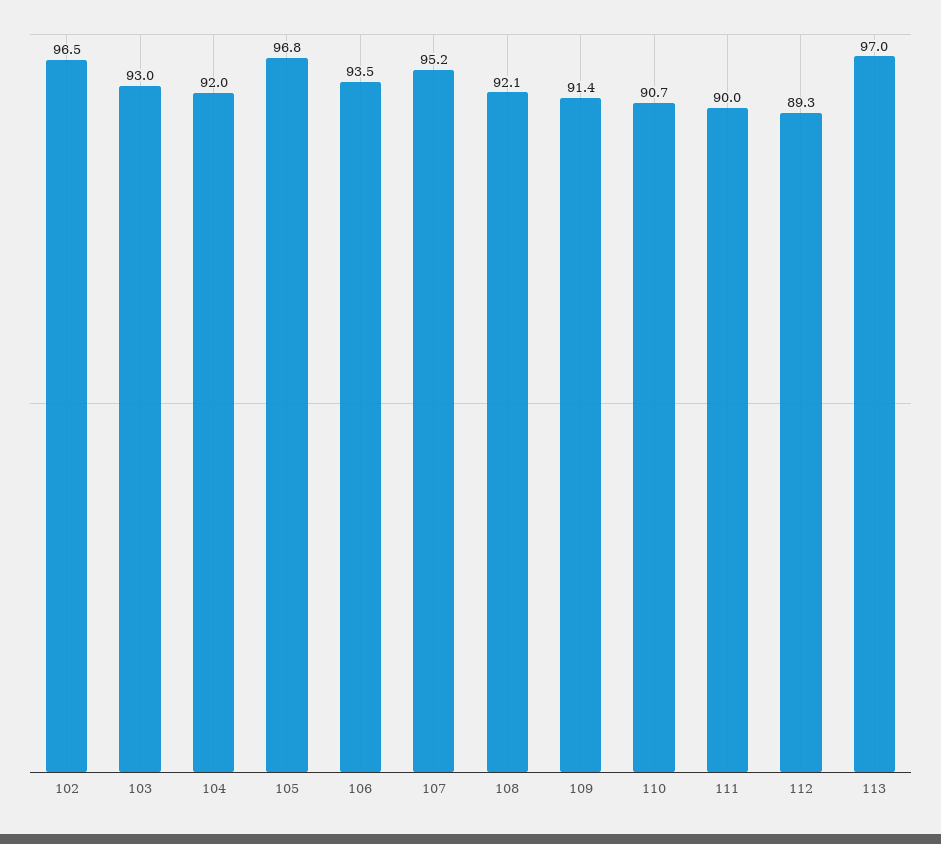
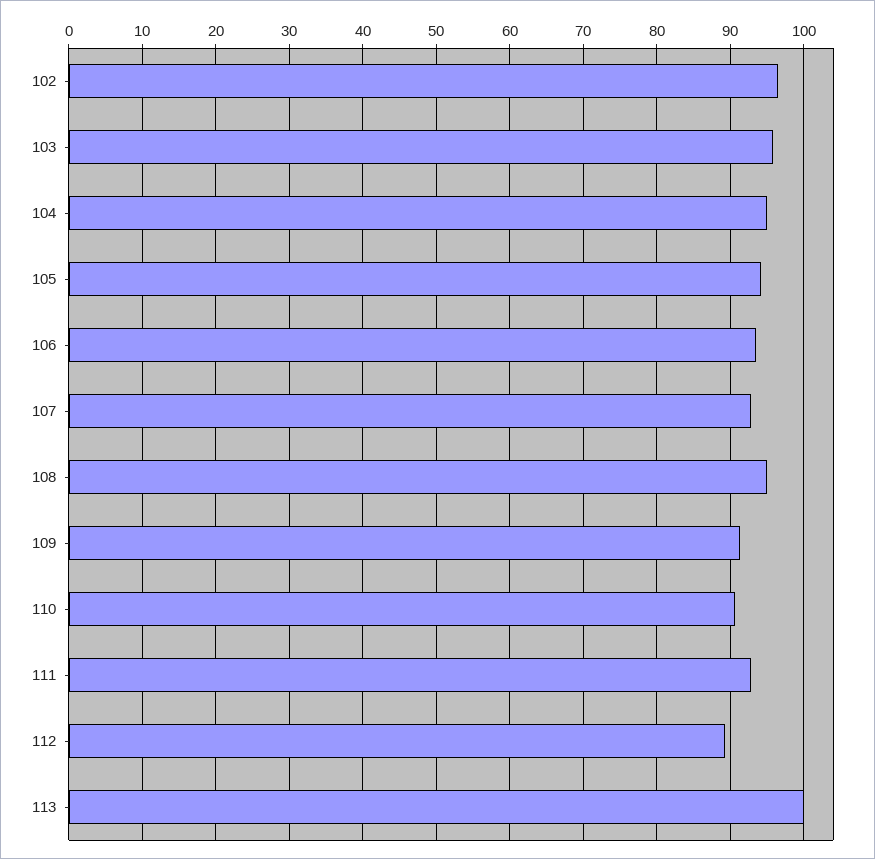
  {
    "102": 96.5,
-   "103": 93,
+   "103": 96,
-   "104": 92,
+   "104": 95,
-   "105": 96.8,
+   "105": 94,
    "106": 93.5,
-   "107": 95.2,
+   "107": 93,
-   "108": 92.1,
+   "108": 95,
    "109": 91.4,
    "110": 90.7,
-   "111": 90,
+   "111": 93,
    "112": 89.3,
-   "113": 97
+   "113": 100
  }

